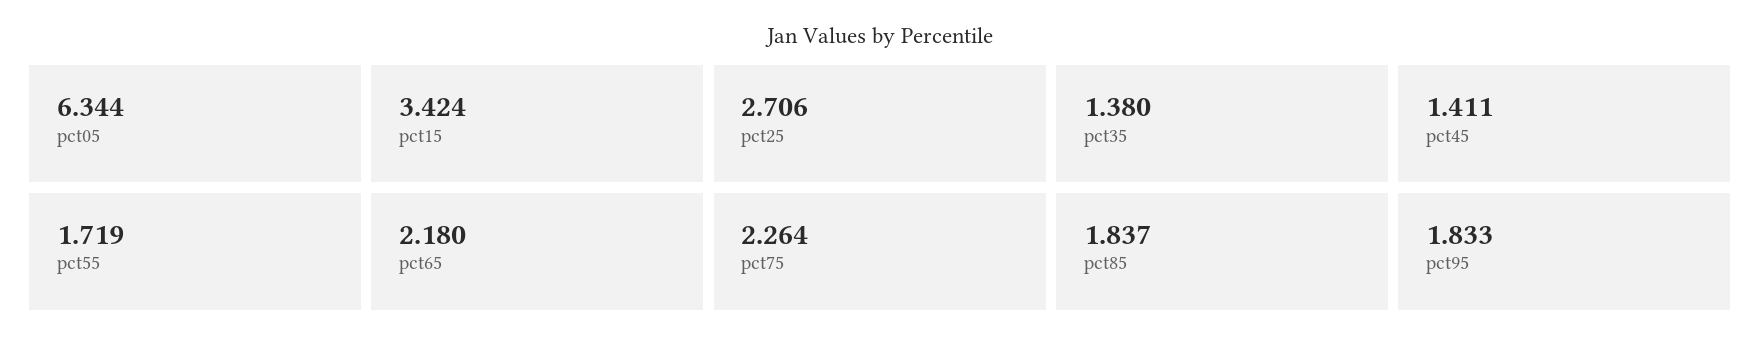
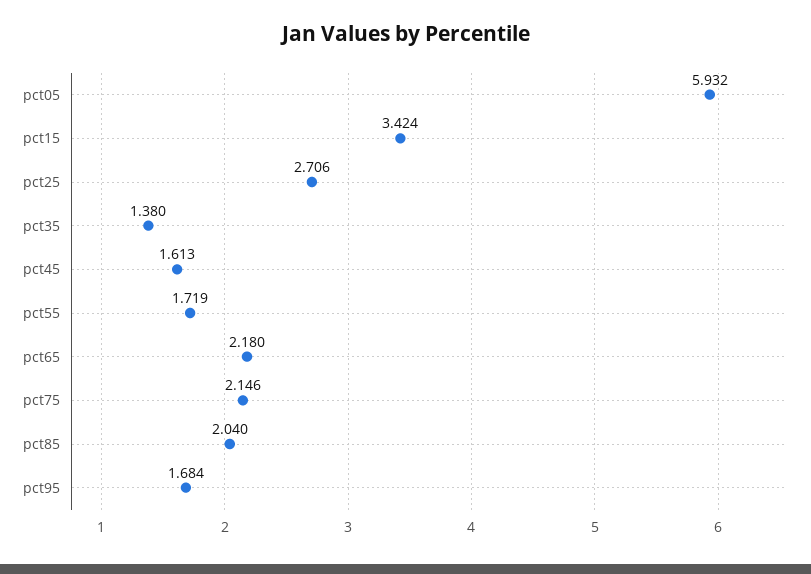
  {
-   "pct05": 6.344,
+   "pct05": 5.932,
    "pct15": 3.424,
    "pct25": 2.706,
    "pct35": 1.38,
-   "pct45": 1.411,
+   "pct45": 1.613,
    "pct55": 1.719,
    "pct65": 2.18,
-   "pct75": 2.264,
+   "pct75": 2.146,
-   "pct85": 1.837,
+   "pct85": 2.04,
-   "pct95": 1.833
+   "pct95": 1.684
  }

